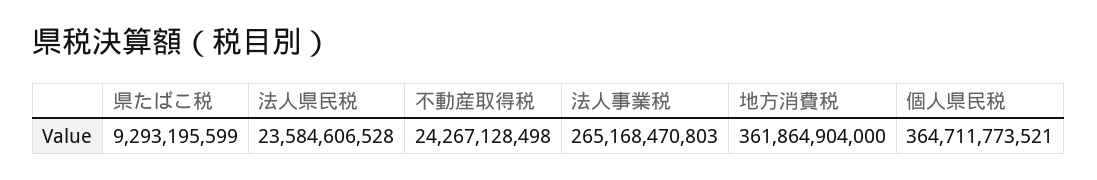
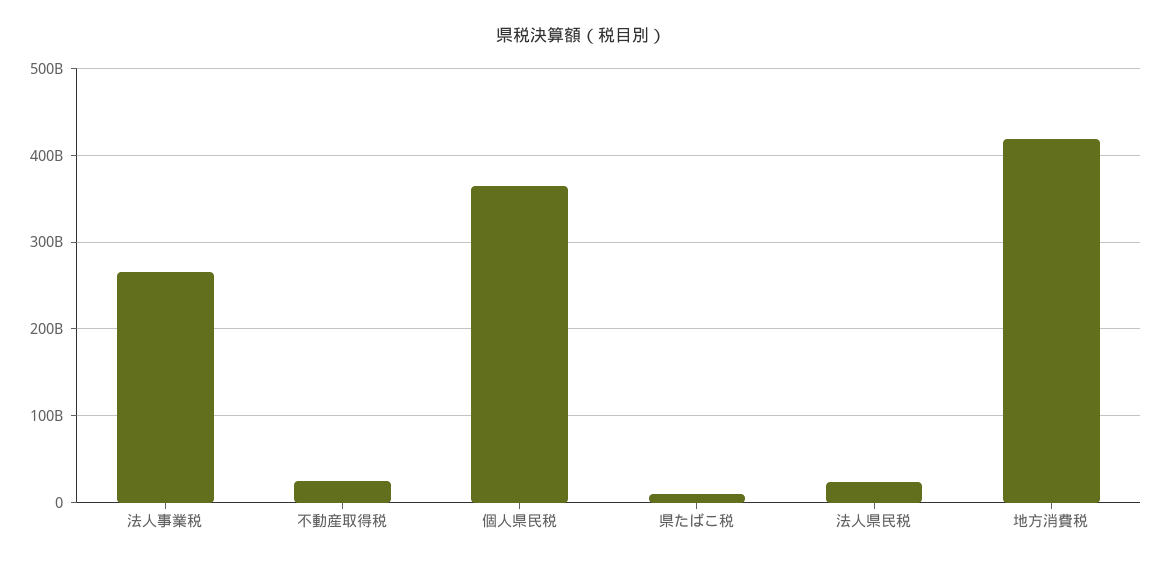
  {
    "県たばこ税": 9293195599,
    "法人県民税": 23584606528,
    "不動産取得税": 24267128498,
    "法人事業税": 265168470803,
-   "地方消費税": 361864904000,
+   "地方消費税": 420000000000,
    "個人県民税": 364711773521
  }

